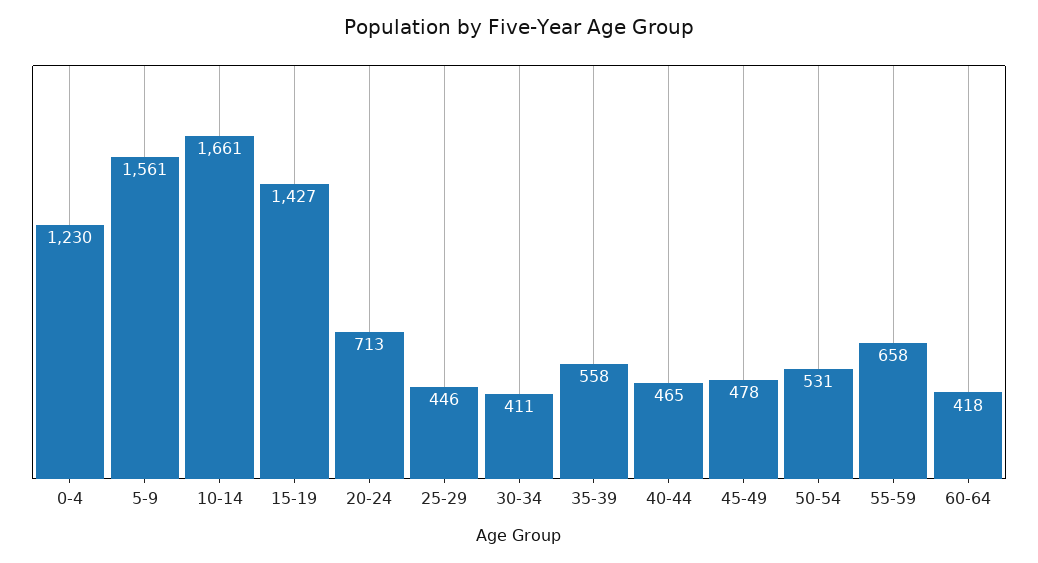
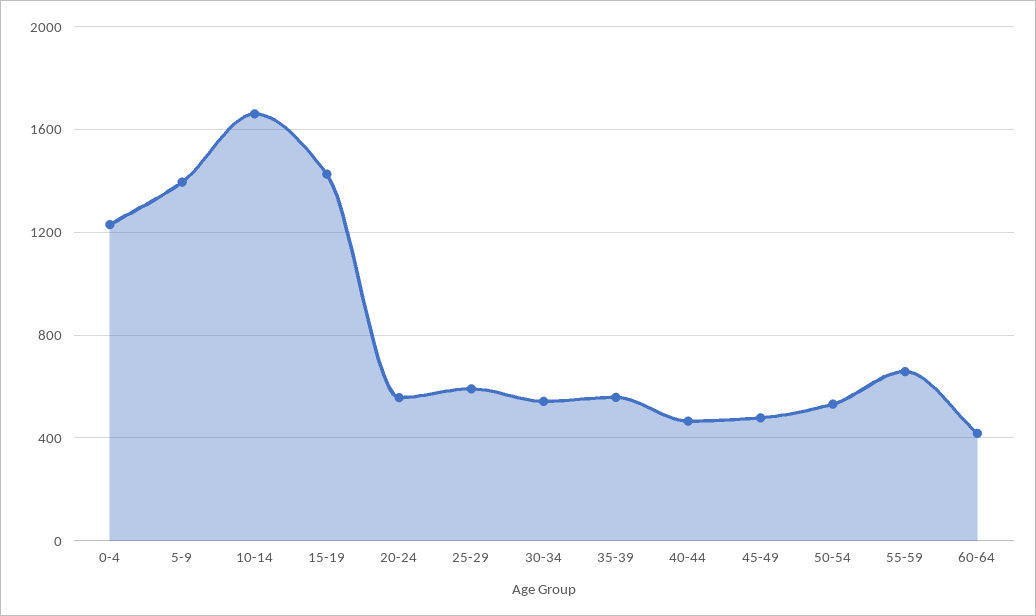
  {
    "0-4": 1230,
-   "5-9": 1561,
+   "5-9": 1400,
    "10-14": 1661,
    "15-19": 1427,
-   "20-24": 713,
+   "20-24": 550,
-   "25-29": 446,
+   "25-29": 600,
-   "30-34": 411,
+   "30-34": 550,
    "35-39": 558,
    "40-44": 465,
    "45-49": 478,
    "50-54": 531,
    "55-59": 658,
    "60-64": 418
  }

